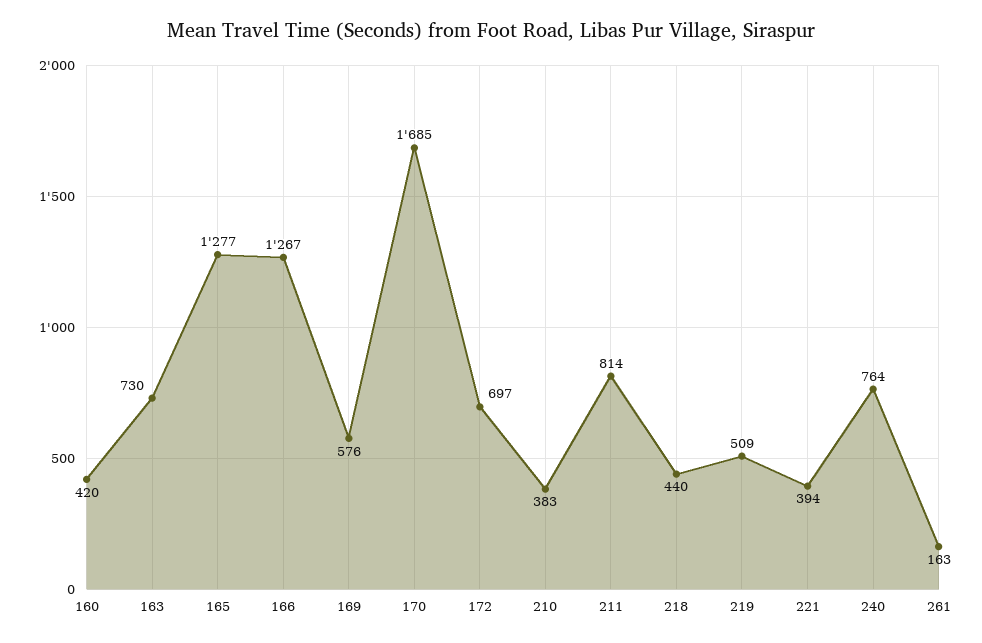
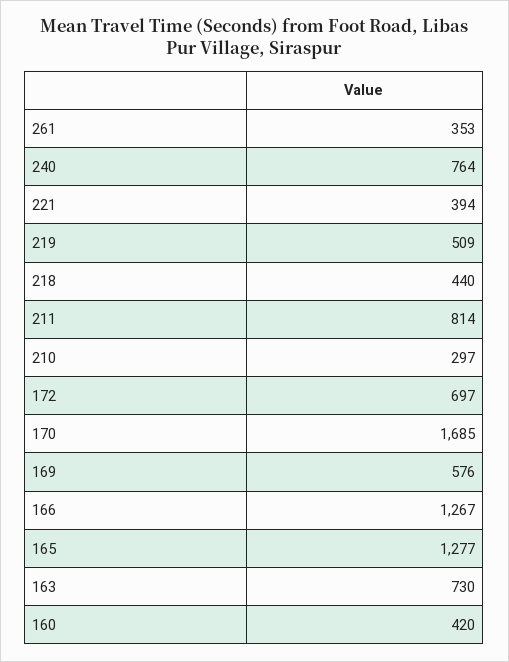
  {
    "160": 420,
    "163": 730,
    "165": 1277,
    "166": 1267,
    "169": 576,
    "170": 1685,
    "172": 697,
-   "210": 383,
+   "210": 297,
    "211": 814,
    "218": 440,
    "219": 509,
    "221": 394,
    "240": 764,
-   "261": 163
+   "261": 353
  }

